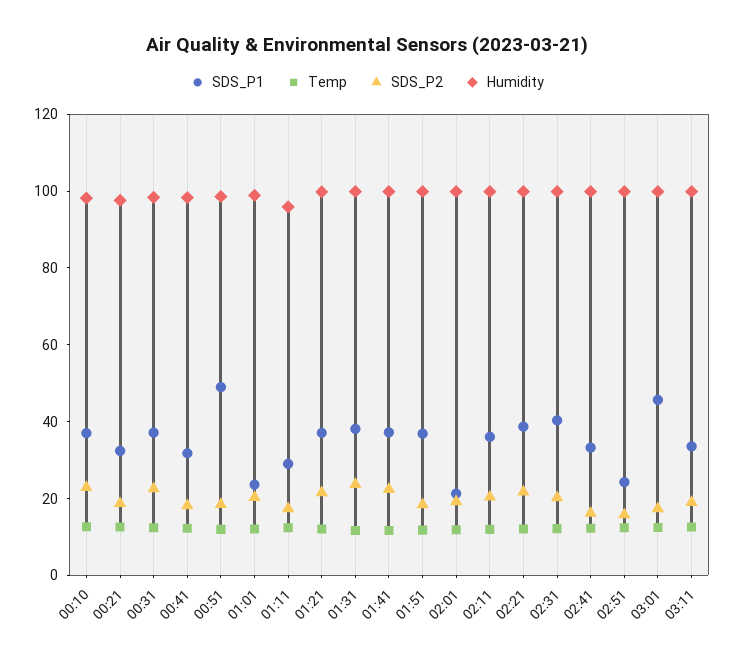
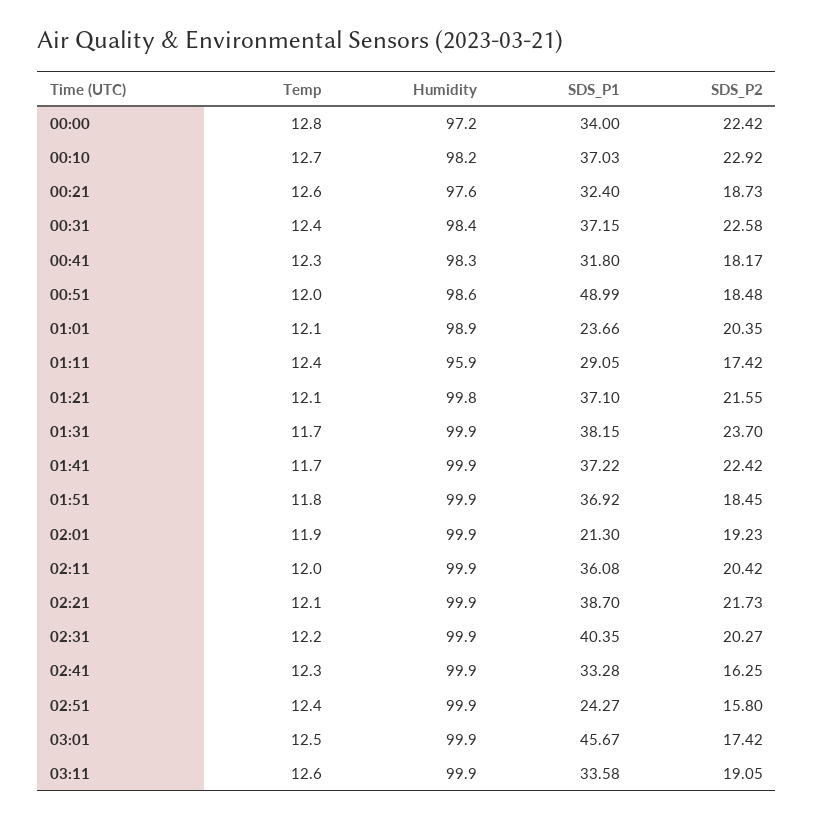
  {
    "SDS_P1": {
      "00:10": 37.03,
      "00:21": 32.4,
      "00:31": 37.15,
      "00:41": 31.8,
      "00:51": 48.99,
      "01:01": 23.66,
      "01:11": 29.05,
      "01:21": 37.1,
      "01:31": 38.15,
      "01:41": 37.22,
      "01:51": 36.92,
      "02:01": 21.3,
      "02:11": 36.08,
      "02:21": 38.7,
      "02:31": 40.35,
      "02:41": 33.28,
      "02:51": 24.27,
      "03:01": 45.67,
-     "03:11": 33.58
+     "03:11": 33.58,
+     "00:00": 34
    },
    "Temp": {
      "00:10": 12.7,
      "00:21": 12.6,
      "00:31": 12.4,
      "00:41": 12.3,
      "00:51": 12,
      "01:01": 12.1,
      "01:11": 12.4,
      "01:21": 12.1,
      "01:31": 11.7,
      "01:41": 11.7,
      "01:51": 11.8,
      "02:01": 11.9,
      "02:11": 12,
      "02:21": 12.1,
      "02:31": 12.2,
      "02:41": 12.3,
      "02:51": 12.4,
      "03:01": 12.5,
-     "03:11": 12.6
+     "03:11": 12.6,
+     "00:00": 12.8
    },
    "SDS_P2": {
      "00:10": 22.92,
      "00:21": 18.73,
      "00:31": 22.58,
      "00:41": 18.17,
      "00:51": 18.48,
      "01:01": 20.35,
      "01:11": 17.42,
      "01:21": 21.55,
      "01:31": 23.7,
      "01:41": 22.42,
      "01:51": 18.45,
      "02:01": 19.23,
      "02:11": 20.42,
      "02:21": 21.73,
      "02:31": 20.27,
      "02:41": 16.25,
      "02:51": 15.8,
      "03:01": 17.42,
-     "03:11": 19.05
+     "03:11": 19.05,
+     "00:00": 22.42
    },
    "Humidity": {
      "00:10": 98.2,
      "00:21": 97.6,
      "00:31": 98.4,
      "00:41": 98.3,
      "00:51": 98.6,
      "01:01": 98.9,
      "01:11": 95.9,
      "01:21": 99.8,
      "01:31": 99.9,
      "01:41": 99.9,
      "01:51": 99.9,
      "02:01": 99.9,
      "02:11": 99.9,
      "02:21": 99.9,
      "02:31": 99.9,
      "02:41": 99.9,
      "02:51": 99.9,
      "03:01": 99.9,
-     "03:11": 99.9
+     "03:11": 99.9,
+     "00:00": 97.2
    }
  }

